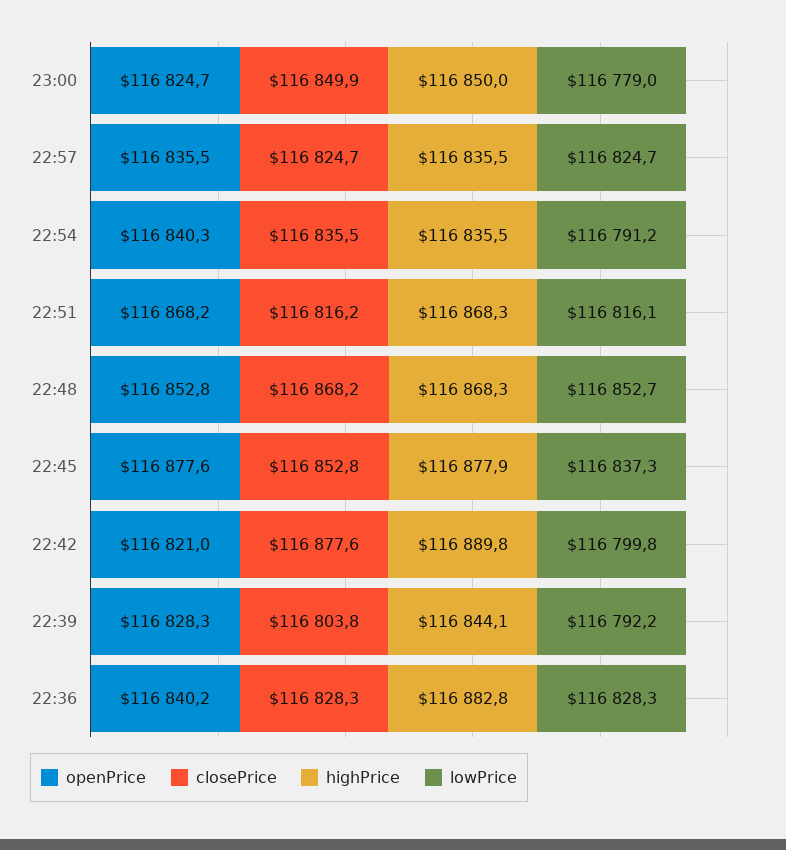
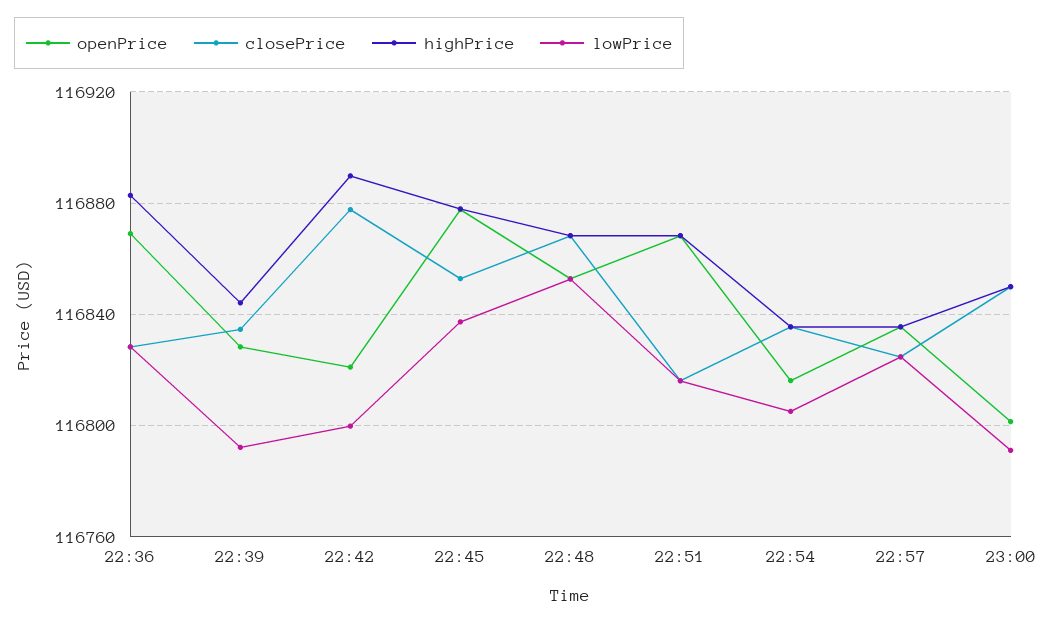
  {
    "openPrice": {
-     "23:00": 116824.7,
+     "23:00": 116800,
      "22:57": 116835.5,
-     "22:54": 116840.3,
+     "22:54": 116815,
      "22:51": 116868.2,
      "22:48": 116852.8,
      "22:45": 116877.6,
      "22:42": 116821,
      "22:39": 116828.3,
-     "22:36": 116840.2
+     "22:36": 116870
    },
    "closePrice": {
      "23:00": 116849.9,
      "22:57": 116824.7,
      "22:54": 116835.5,
      "22:51": 116816.2,
      "22:48": 116868.2,
      "22:45": 116852.8,
      "22:42": 116877.6,
-     "22:39": 116803.8,
+     "22:39": 116835,
      "22:36": 116828.3
    },
    "highPrice": {
      "23:00": 116850,
      "22:57": 116835.5,
      "22:54": 116835.5,
      "22:51": 116868.3,
      "22:48": 116868.3,
      "22:45": 116877.9,
      "22:42": 116889.8,
      "22:39": 116844.1,
      "22:36": 116882.8
    },
    "lowPrice": {
-     "23:00": 116779,
+     "23:00": 116790,
      "22:57": 116824.7,
-     "22:54": 116791.2,
+     "22:54": 116805,
      "22:51": 116816.1,
      "22:48": 116852.7,
      "22:45": 116837.3,
      "22:42": 116799.8,
      "22:39": 116792.2,
      "22:36": 116828.3
    }
  }

